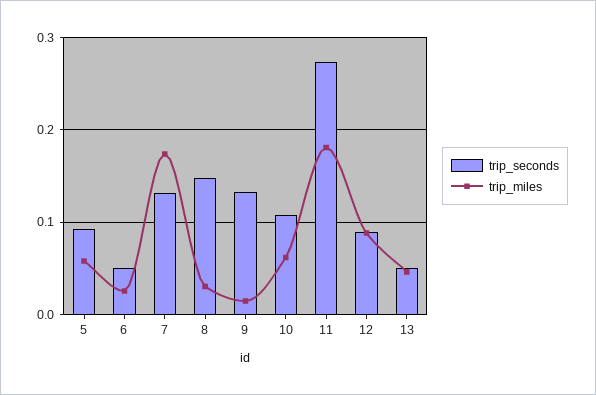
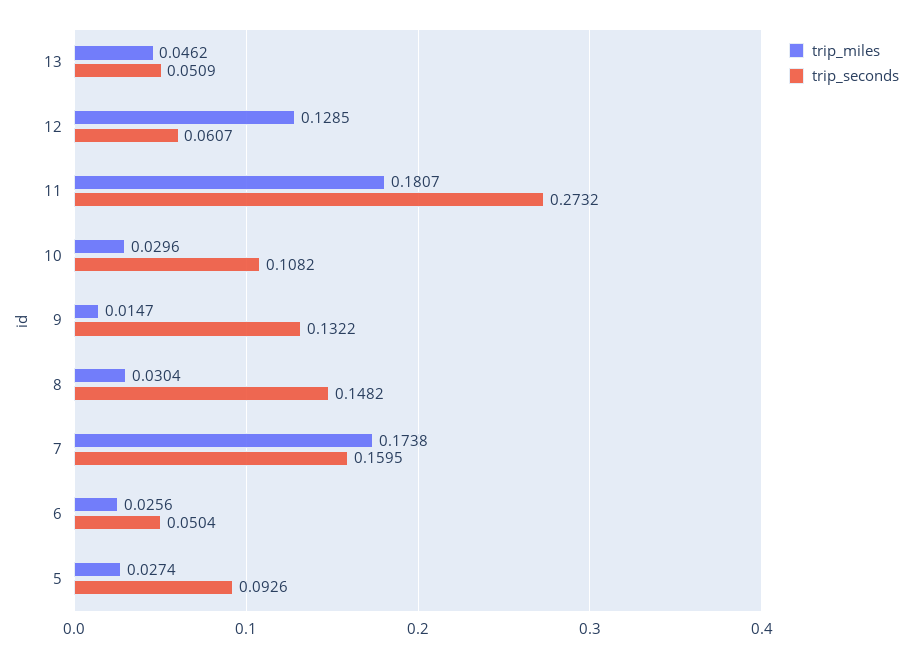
  {
    "trip_seconds": {
      "5": 0.0926,
      "6": 0.0504,
-     "7": 0.13,
+     "7": 0.1595,
      "8": 0.1482,
      "9": 0.1322,
      "10": 0.1082,
      "11": 0.2732,
-     "12": 0.09,
+     "12": 0.0607,
      "13": 0.0509
    },
    "trip_miles": {
-     "5": 0.06,
+     "5": 0.0274,
      "6": 0.0256,
      "7": 0.1738,
      "8": 0.0304,
      "9": 0.0147,
-     "10": 0.06,
+     "10": 0.0296,
      "11": 0.1807,
-     "12": 0.09,
+     "12": 0.1285,
      "13": 0.0462
    }
  }

